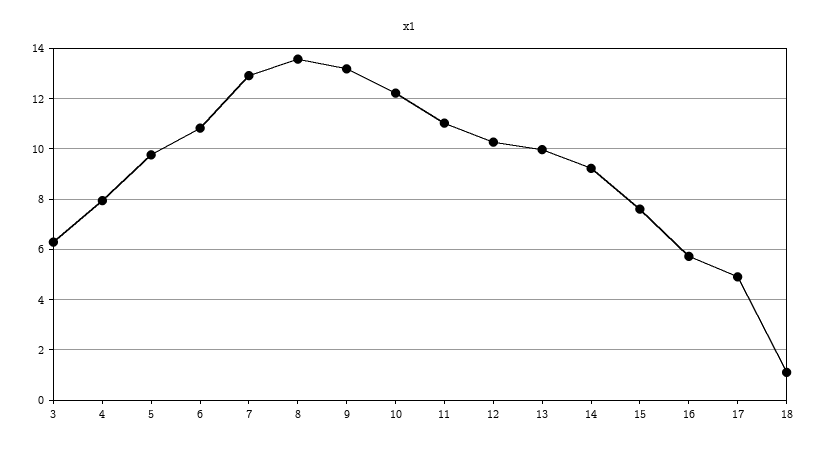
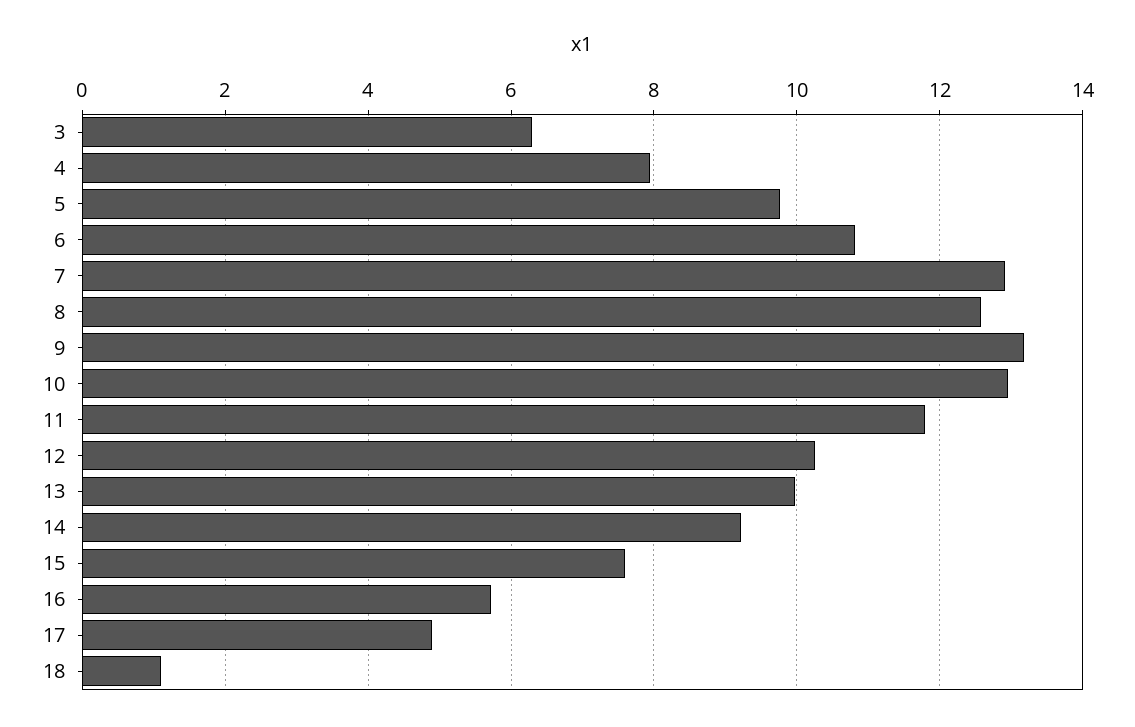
  {
    "3": 6.2,
    "4": 8,
    "5": 9.8,
    "6": 10.8,
    "7": 13,
-   "8": 13.5,
+   "8": 12.6,
    "9": 13.2,
-   "10": 12.25,
+   "10": 13,
-   "11": 11,
+   "11": 11.8,
    "12": 10.2,
    "13": 10,
    "14": 9.2,
    "15": 7.6,
    "16": 5.8,
    "17": 5,
    "18": 1.2
  }

